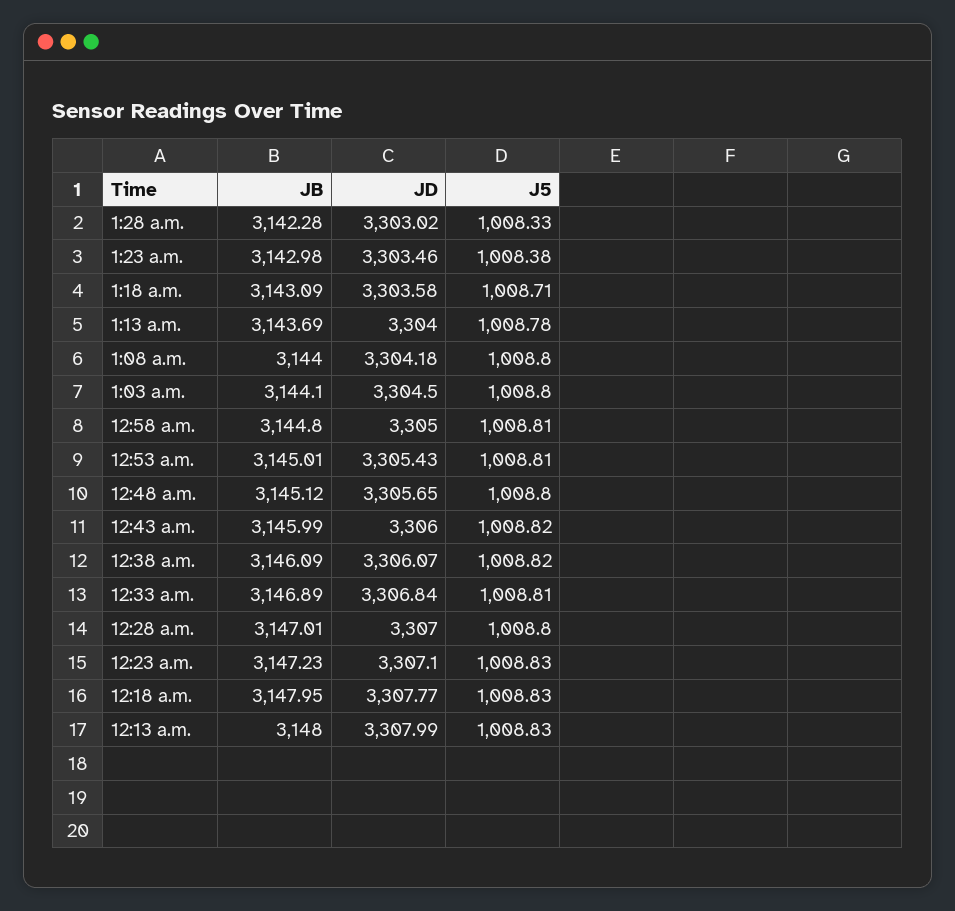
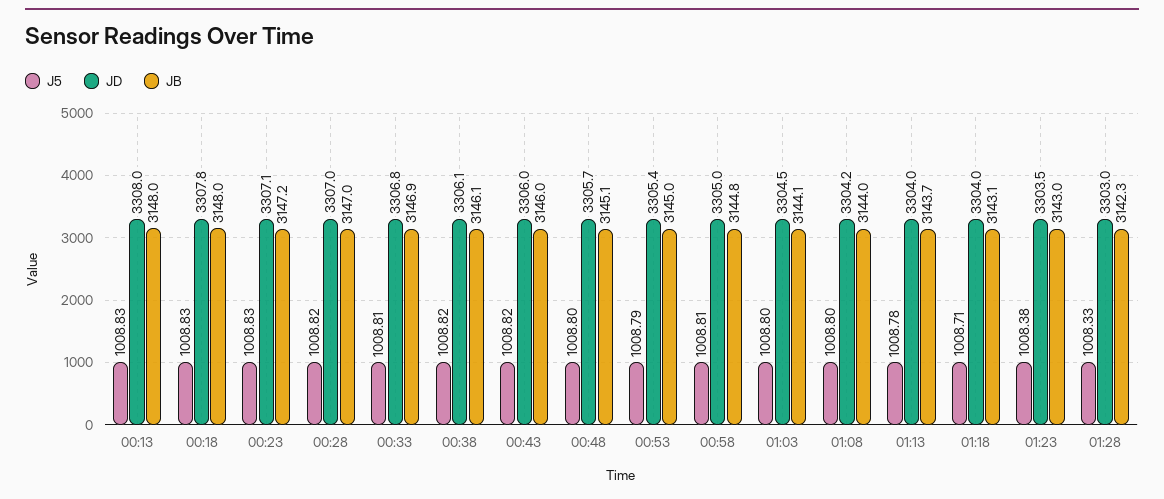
  {
    "JB": {
      "1:28 a.m.": 3142.28,
      "1:23 a.m.": 3142.98,
      "1:18 a.m.": 3143.09,
      "1:13 a.m.": 3143.69,
      "1:08 a.m.": 3144,
      "1:03 a.m.": 3144.1,
      "12:58 a.m.": 3144.8,
      "12:53 a.m.": 3145.01,
      "12:48 a.m.": 3145.12,
      "12:43 a.m.": 3145.99,
      "12:38 a.m.": 3146.09,
      "12:33 a.m.": 3146.89,
      "12:28 a.m.": 3147.01,
      "12:23 a.m.": 3147.23,
      "12:18 a.m.": 3147.95,
      "12:13 a.m.": 3148
    },
    "JD": {
      "1:28 a.m.": 3303.02,
      "1:23 a.m.": 3303.46,
-     "1:18 a.m.": 3303.58,
+     "1:18 a.m.": 3304,
      "1:13 a.m.": 3304,
      "1:08 a.m.": 3304.18,
      "1:03 a.m.": 3304.5,
      "12:58 a.m.": 3305,
      "12:53 a.m.": 3305.43,
      "12:48 a.m.": 3305.65,
      "12:43 a.m.": 3306,
      "12:38 a.m.": 3306.07,
      "12:33 a.m.": 3306.84,
      "12:28 a.m.": 3307,
      "12:23 a.m.": 3307.1,
      "12:18 a.m.": 3307.77,
      "12:13 a.m.": 3307.99
    },
    "J5": {
      "1:28 a.m.": 1008.33,
      "1:23 a.m.": 1008.38,
      "1:18 a.m.": 1008.71,
      "1:13 a.m.": 1008.78,
      "1:08 a.m.": 1008.8,
      "1:03 a.m.": 1008.8,
      "12:58 a.m.": 1008.81,
-     "12:53 a.m.": 1008.81,
+     "12:53 a.m.": 1008.79,
      "12:48 a.m.": 1008.8,
      "12:43 a.m.": 1008.82,
      "12:38 a.m.": 1008.82,
      "12:33 a.m.": 1008.81,
-     "12:28 a.m.": 1008.8,
+     "12:28 a.m.": 1008.82,
      "12:23 a.m.": 1008.83,
      "12:18 a.m.": 1008.83,
      "12:13 a.m.": 1008.83
    }
  }

